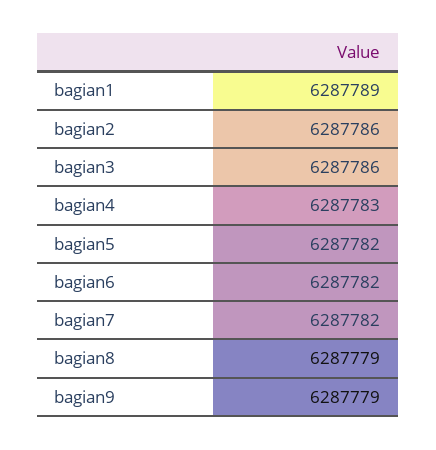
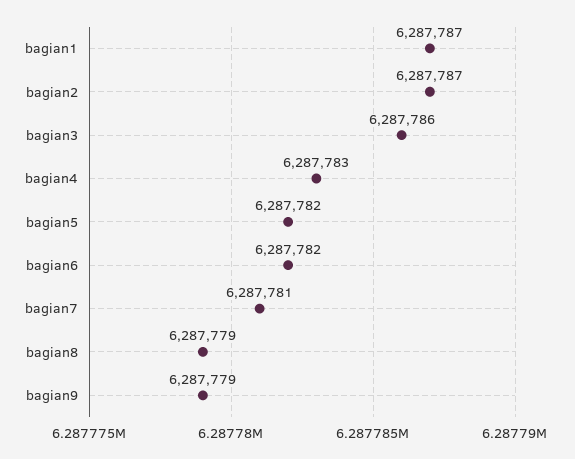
  {
-   "bagian1": 6287789,
+   "bagian1": 6287787,
-   "bagian2": 6287786,
+   "bagian2": 6287787,
    "bagian3": 6287786,
    "bagian4": 6287783,
    "bagian5": 6287782,
    "bagian6": 6287782,
-   "bagian7": 6287782,
+   "bagian7": 6287781,
    "bagian8": 6287779,
    "bagian9": 6287779
  }

